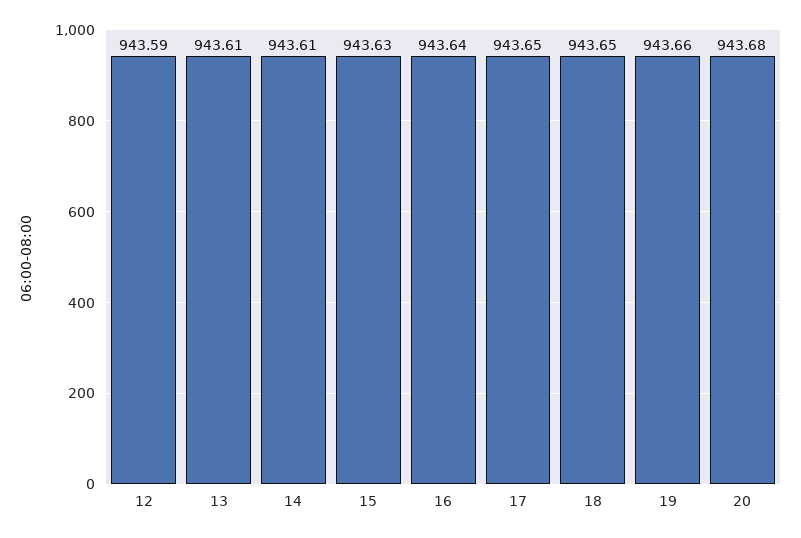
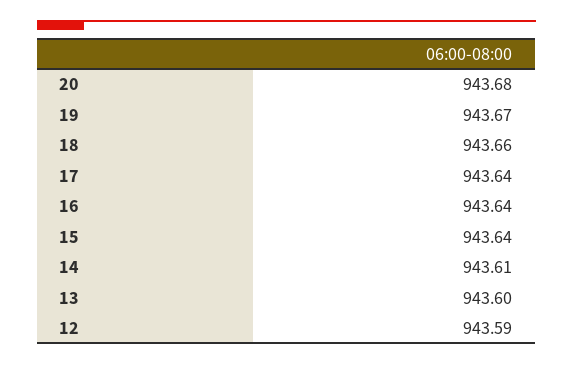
  {
    "12": 943.59,
-   "13": 943.61,
+   "13": 943.6,
    "14": 943.61,
-   "15": 943.63,
+   "15": 943.64,
    "16": 943.64,
-   "17": 943.65,
+   "17": 943.64,
-   "18": 943.65,
+   "18": 943.66,
-   "19": 943.66,
+   "19": 943.67,
    "20": 943.68
  }

